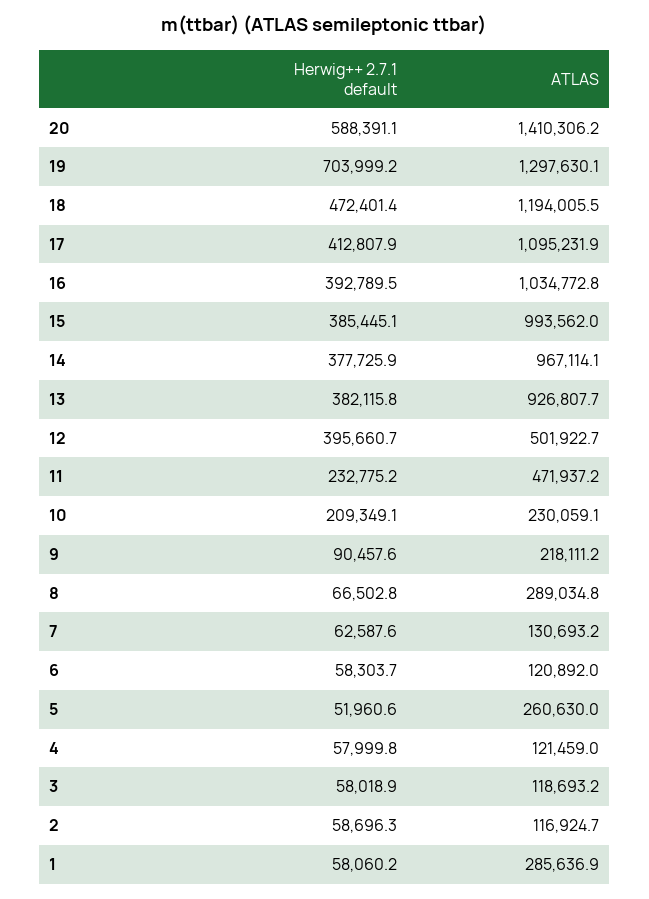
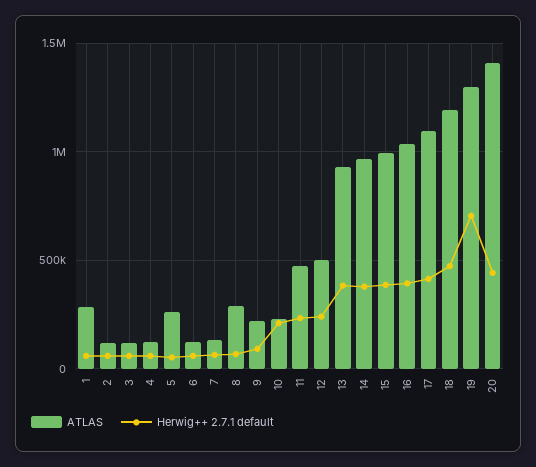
  {
    "Herwig++ 2.7.1 default": {
-     "20": 588391.1,
+     "20": 450000,
      "19": 703999.2,
      "18": 472401.4,
      "17": 412807.9,
      "16": 392789.5,
      "15": 385445.1,
      "14": 377725.9,
      "13": 382115.8,
-     "12": 395660.7,
+     "12": 250000,
      "11": 232775.2,
      "10": 209349.1,
      "9": 90457.6,
      "8": 66502.8,
      "7": 62587.6,
      "6": 58303.7,
      "5": 51960.6,
      "4": 57999.8,
      "3": 58018.9,
      "2": 58696.3,
      "1": 58060.2
    },
    "ATLAS": {
      "20": 1410306.2,
      "19": 1297630.1,
      "18": 1194005.5,
      "17": 1095231.9,
      "16": 1034772.8,
      "15": 993562,
      "14": 967114.1,
      "13": 926807.7,
      "12": 501922.7,
      "11": 471937.2,
      "10": 230059.1,
      "9": 218111.2,
      "8": 289034.8,
      "7": 130693.2,
      "6": 120892,
      "5": 260630,
      "4": 121459,
      "3": 118693.2,
      "2": 116924.7,
      "1": 285636.9
    }
  }

